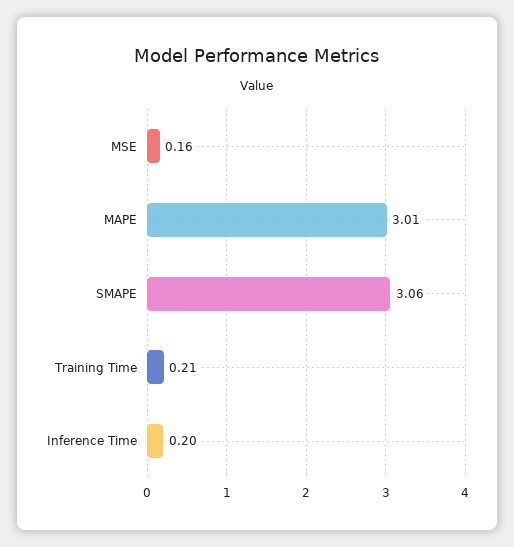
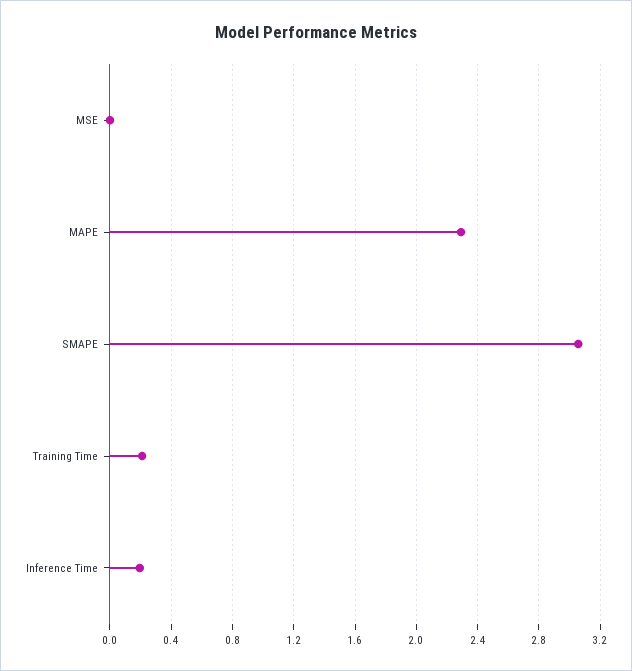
  {
-   "MSE": 0.16,
+   "MSE": 0,
-   "MAPE": 3.01,
+   "MAPE": 2.3,
    "SMAPE": 3.06,
    "Training Time": 0.21,
    "Inference Time": 0.2
  }

